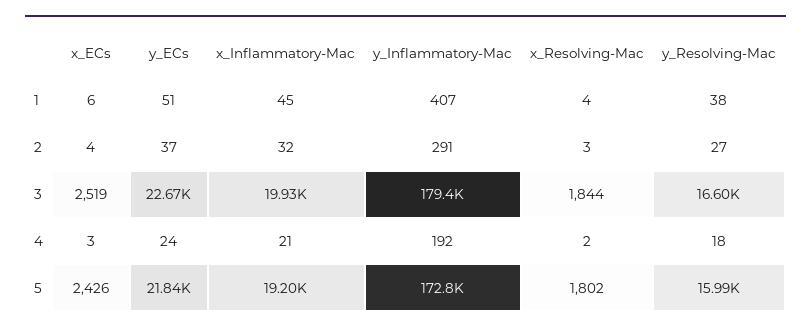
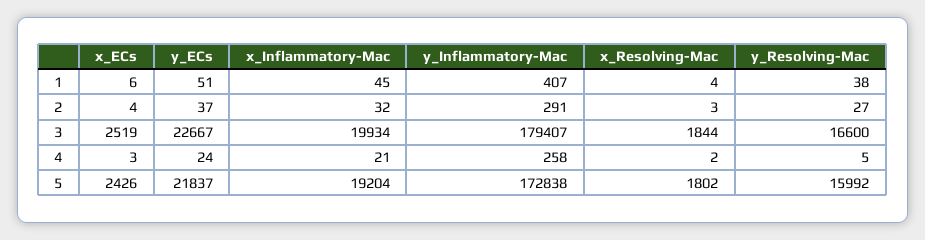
  {
    "x_ECs": {
      "1": 6,
      "2": 4,
      "3": 2519,
      "4": 3,
      "5": 2426
    },
    "y_ECs": {
      "1": 51,
      "2": 37,
      "3": 22667,
      "4": 24,
      "5": 21837
    },
    "x_Inflammatory-Mac": {
      "1": 45,
      "2": 32,
      "3": 19934,
      "4": 21,
      "5": 19204
    },
    "y_Inflammatory-Mac": {
      "1": 407,
      "2": 291,
      "3": 179407,
-     "4": 192,
+     "4": 258,
      "5": 172838
    },
    "x_Resolving-Mac": {
      "1": 4,
      "2": 3,
      "3": 1844,
      "4": 2,
      "5": 1802
    },
    "y_Resolving-Mac": {
      "1": 38,
      "2": 27,
      "3": 16600,
-     "4": 18,
+     "4": 5,
      "5": 15992
    }
  }

